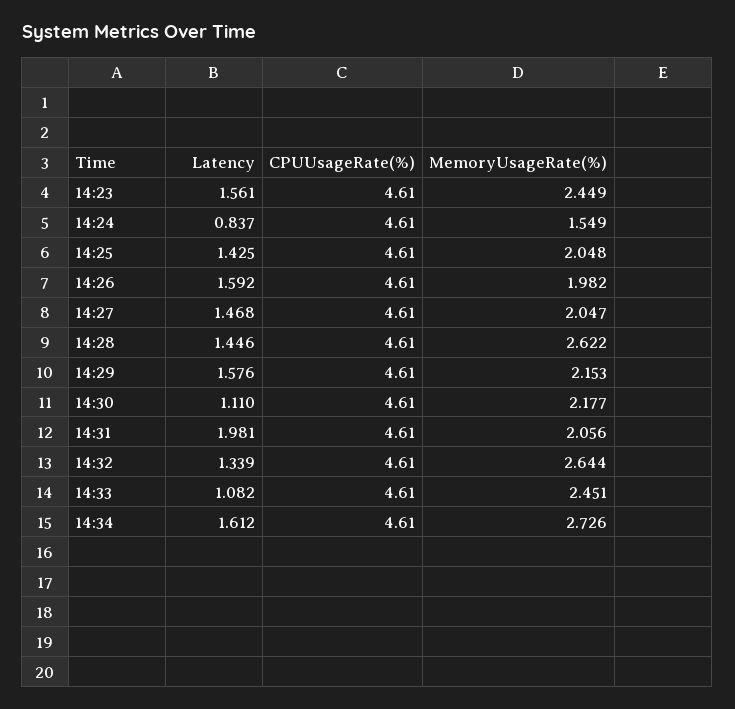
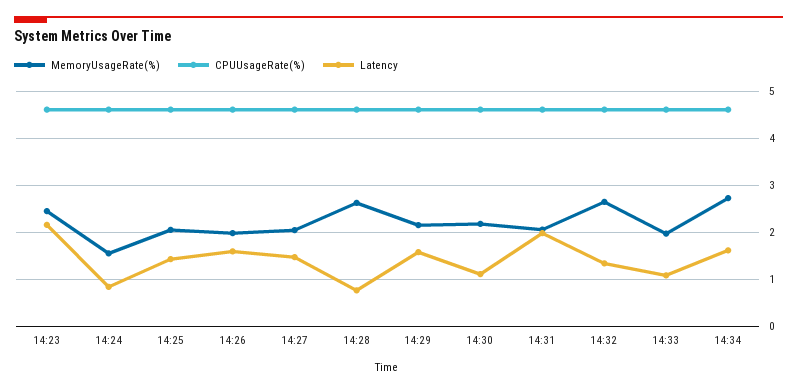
  {
    "Latency": {
-     "14:23": 1.561,
+     "14:23": 2.2,
      "14:24": 0.837,
      "14:25": 1.425,
      "14:26": 1.592,
      "14:27": 1.468,
-     "14:28": 1.446,
+     "14:28": 0.8,
      "14:29": 1.576,
      "14:30": 1.11,
      "14:31": 1.981,
      "14:32": 1.339,
      "14:33": 1.082,
      "14:34": 1.612
    },
    "CPUUsageRate(%)": {
      "14:23": 4.61,
      "14:24": 4.61,
      "14:25": 4.61,
      "14:26": 4.61,
      "14:27": 4.61,
      "14:28": 4.61,
      "14:29": 4.61,
      "14:30": 4.61,
      "14:31": 4.61,
      "14:32": 4.61,
      "14:33": 4.61,
      "14:34": 4.61
    },
    "MemoryUsageRate(%)": {
      "14:23": 2.449,
      "14:24": 1.549,
      "14:25": 2.048,
      "14:26": 1.982,
      "14:27": 2.047,
      "14:28": 2.622,
      "14:29": 2.153,
      "14:30": 2.177,
      "14:31": 2.056,
      "14:32": 2.644,
-     "14:33": 2.451,
+     "14:33": 2,
      "14:34": 2.726
    }
  }

